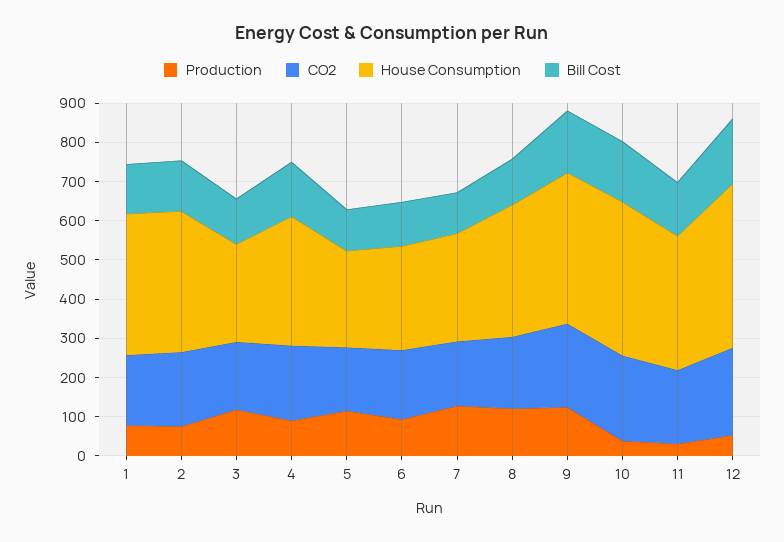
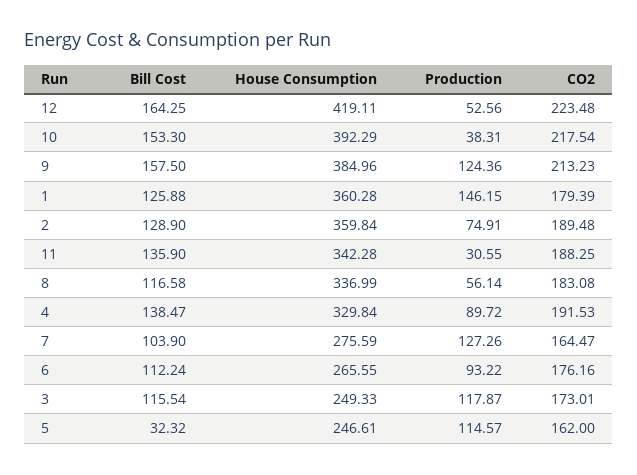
  {
    "Production": {
-     "1": 75,
+     "1": 146.15,
      "2": 74.91,
      "3": 117.87,
      "4": 89.72,
      "5": 114.57,
      "6": 93.22,
      "7": 127.26,
-     "8": 125,
+     "8": 56.14,
      "9": 124.36,
      "10": 38.31,
      "11": 30.55,
      "12": 52.56
    },
    "CO2": {
      "1": 179.39,
      "2": 189.48,
      "3": 173.01,
      "4": 191.53,
      "5": 162,
      "6": 176.16,
      "7": 164.47,
      "8": 183.08,
      "9": 213.23,
      "10": 217.54,
      "11": 188.25,
      "12": 223.48
    },
    "House Consumption": {
      "1": 360.28,
      "2": 359.84,
      "3": 249.33,
      "4": 329.84,
      "5": 246.61,
      "6": 265.55,
      "7": 275.59,
      "8": 336.99,
      "9": 384.96,
      "10": 392.29,
      "11": 342.28,
      "12": 419.11
    },
    "Bill Cost": {
      "1": 125.88,
      "2": 128.9,
      "3": 115.54,
      "4": 138.47,
-     "5": 100,
+     "5": 32.32,
      "6": 112.24,
      "7": 103.9,
      "8": 116.58,
      "9": 157.5,
      "10": 153.3,
      "11": 135.9,
      "12": 164.25
    }
  }

